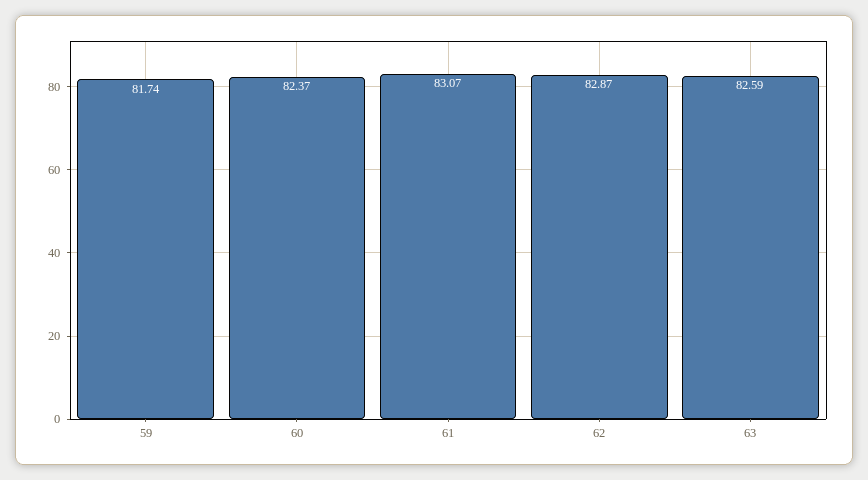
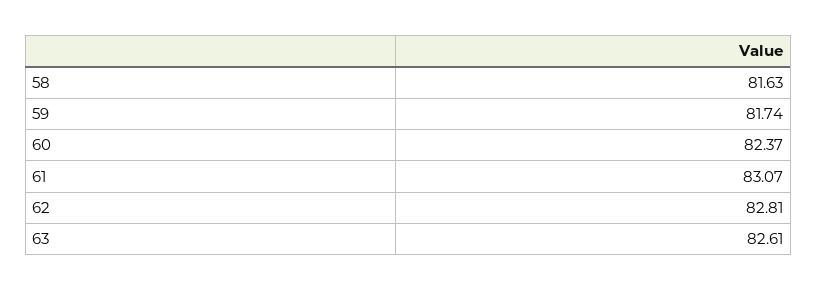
  {
    "59": 81.74,
    "60": 82.37,
    "61": 83.07,
-   "62": 82.87,
+   "62": 82.81,
-   "63": 82.59
+   "63": 82.61,
+   "58": 81.63
  }

